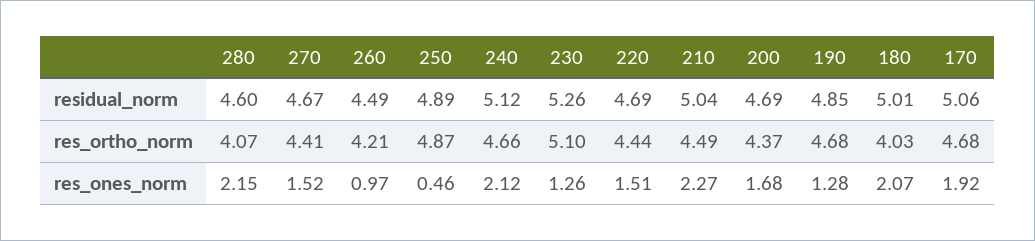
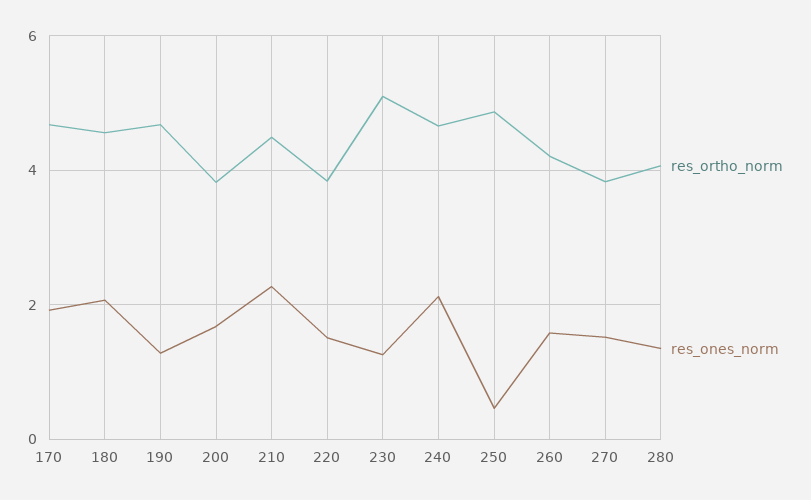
  {
-   "residual_norm": {
-     "280": 4.6,
-     "270": 4.67,
-     "260": 4.49,
-     "250": 4.89,
-     "240": 5.12,
-     "230": 5.26,
-     "220": 4.69,
-     "210": 5.04,
-     "200": 4.69,
-     "190": 4.85,
-     "180": 5.01,
-     "170": 5.06
-   },
    "res_ortho_norm": {
      "280": 4.07,
-     "270": 4.41,
+     "270": 3.8,
      "260": 4.21,
      "250": 4.87,
      "240": 4.66,
      "230": 5.1,
-     "220": 4.44,
+     "220": 3.8,
      "210": 4.49,
-     "200": 4.37,
+     "200": 3.8,
      "190": 4.68,
-     "180": 4.03,
+     "180": 4.6,
      "170": 4.68
    },
    "res_ones_norm": {
-     "280": 2.15,
+     "280": 1.4,
      "270": 1.52,
-     "260": 0.97,
+     "260": 1.6,
      "250": 0.46,
      "240": 2.12,
      "230": 1.26,
      "220": 1.51,
      "210": 2.27,
      "200": 1.68,
      "190": 1.28,
      "180": 2.07,
      "170": 1.92
    }
  }

